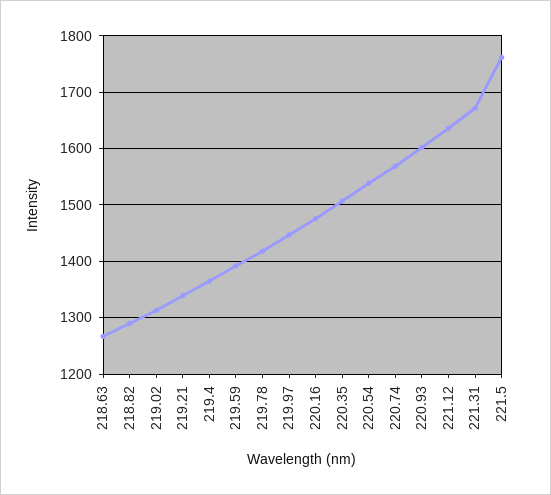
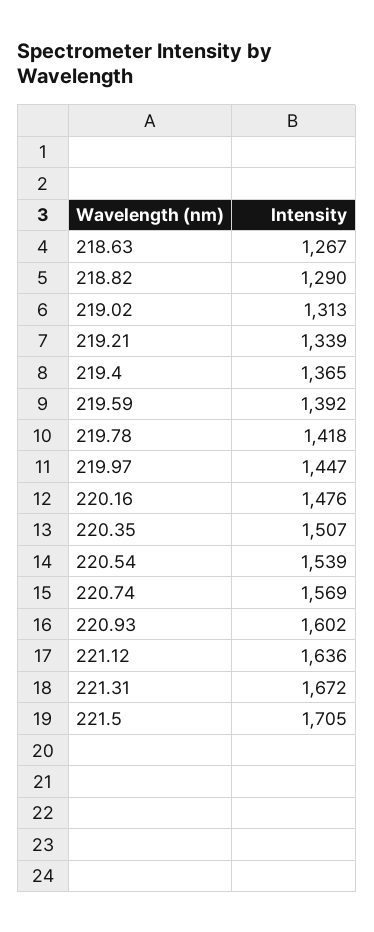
  {
    "218.63": 1267,
    "218.82": 1290,
    "219.02": 1313,
    "219.21": 1339,
    "219.4": 1365,
    "219.59": 1392,
    "219.78": 1418,
    "219.97": 1447,
    "220.16": 1476,
    "220.35": 1507,
    "220.54": 1539,
    "220.74": 1569,
    "220.93": 1602,
    "221.12": 1636,
    "221.31": 1672,
-   "221.5": 1760
+   "221.5": 1705
  }

